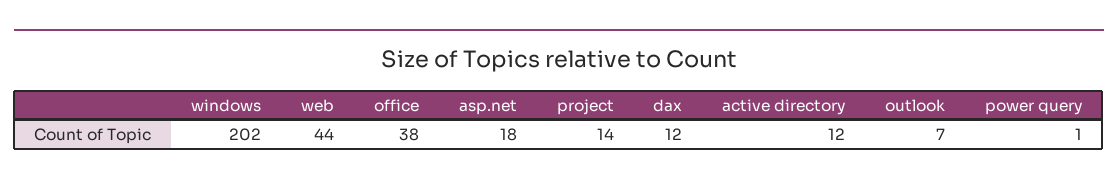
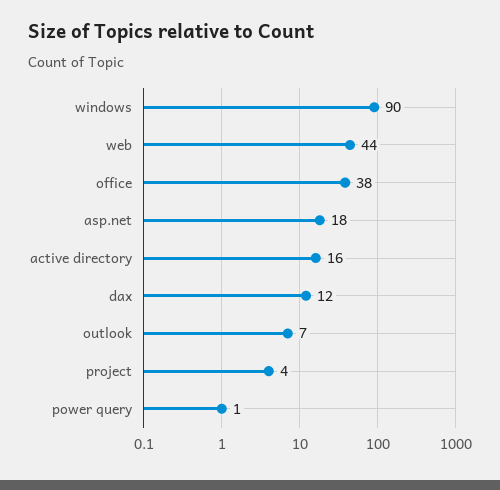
  {
-   "windows": 202,
+   "windows": 90,
    "web": 44,
    "office": 38,
    "asp.net": 18,
-   "project": 14,
+   "project": 4,
    "dax": 12,
-   "active directory": 12,
+   "active directory": 16,
    "outlook": 7,
    "power query": 1
  }

